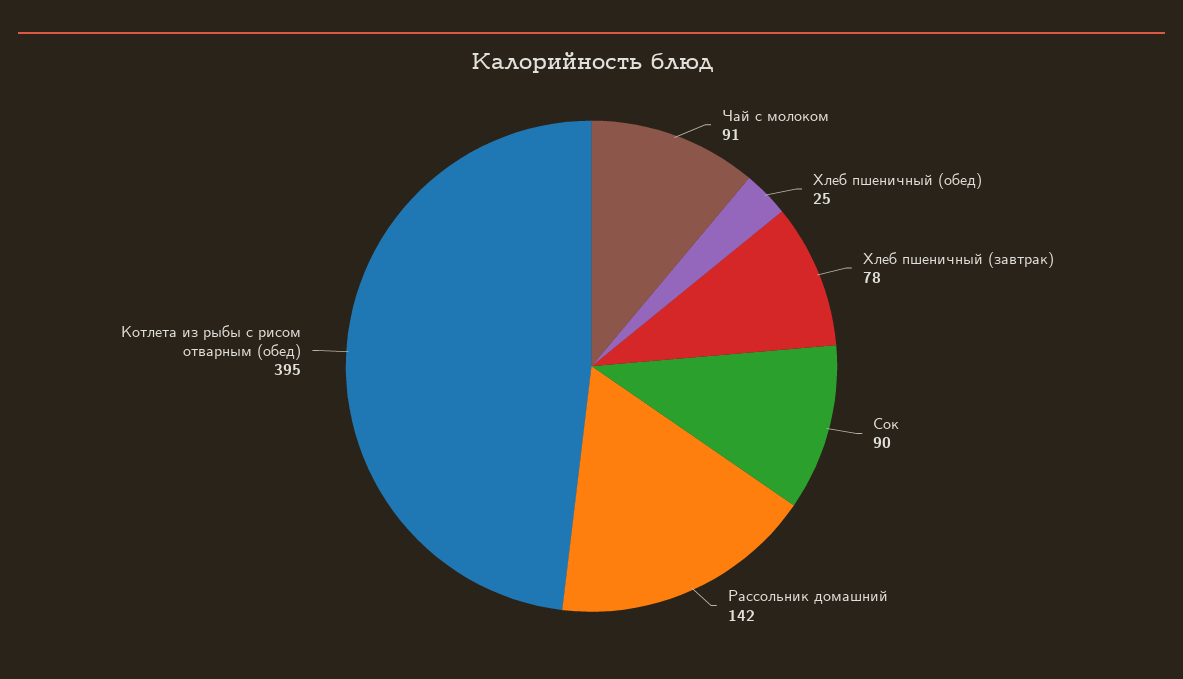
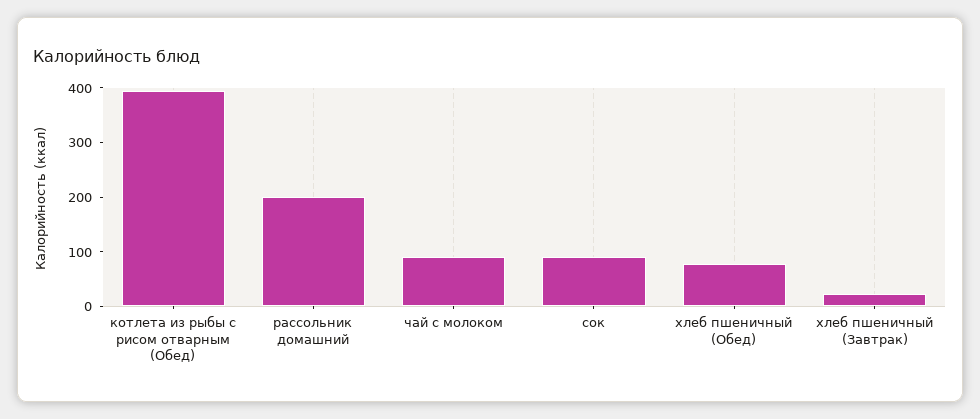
  {
    "Чай с молоком": 91,
-   "Хлеб пшеничный (обед)": 25,
+   "Хлеб пшеничный (обед)": 80,
-   "Хлеб пшеничный (завтрак)": 78,
+   "Хлеб пшеничный (завтрак)": 20,
    "Сок": 90,
-   "Рассольник домашний": 142,
+   "Рассольник домашний": 200,
    "Котлета из рыбы с рисом отварным (обед)": 395
  }

